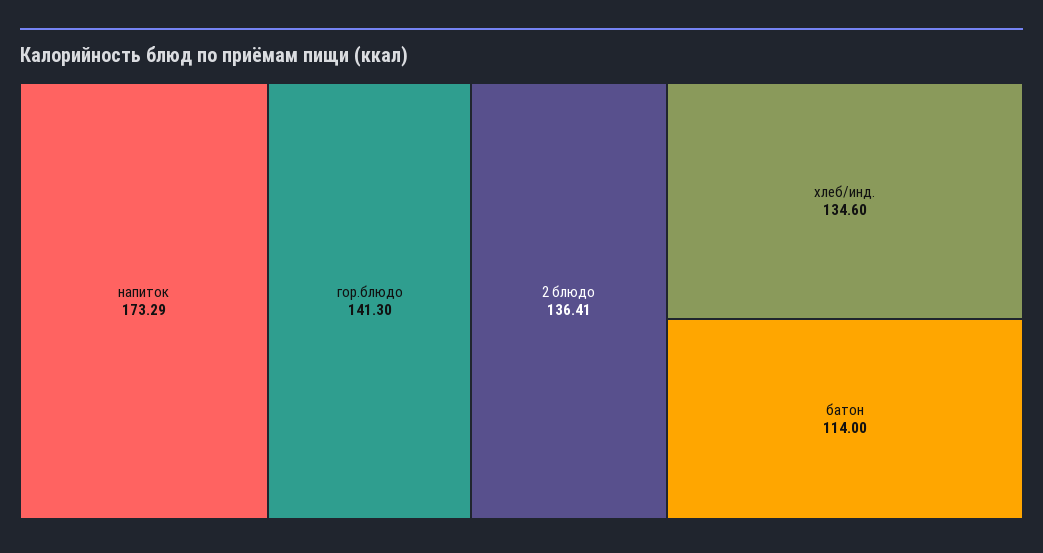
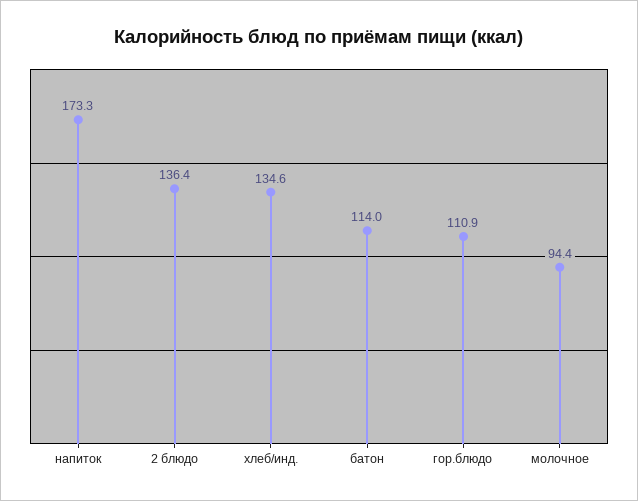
  {
    "напиток": 173.29,
-   "гор.блюдо": 141.3,
+   "гор.блюдо": 110.9,
    "2 блюдо": 136.41,
    "хлеб/инд.": 134.6,
-   "батон": 114
+   "батон": 114,
+   "молочное": 94.4
  }

